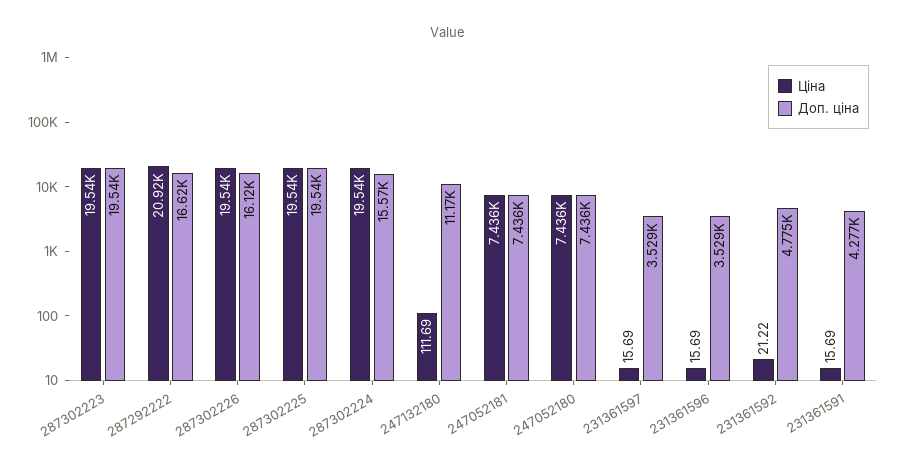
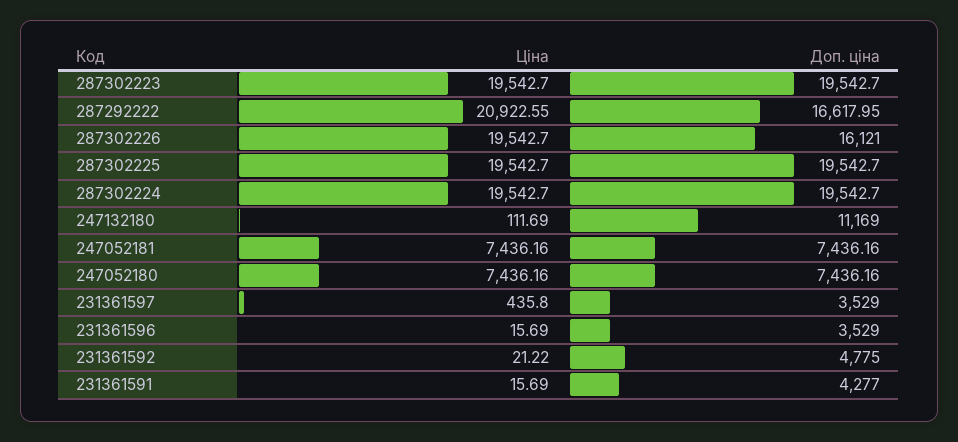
  {
    "Ціна": {
      "287302223": 19542.7,
      "287292222": 20922.55,
      "287302226": 19542.7,
      "287302225": 19542.7,
      "287302224": 19542.7,
      "247132180": 111.69,
      "247052181": 7436.16,
      "247052180": 7436.16,
-     "231361597": 15.69,
+     "231361597": 435.8,
      "231361596": 15.69,
      "231361592": 21.22,
      "231361591": 15.69
    },
    "Доп. ціна": {
      "287302223": 19542.7,
      "287292222": 16617.95,
      "287302226": 16121,
      "287302225": 19542.7,
-     "287302224": 15570,
+     "287302224": 19542.7,
      "247132180": 11169,
      "247052181": 7436.16,
      "247052180": 7436.16,
      "231361597": 3529,
      "231361596": 3529,
      "231361592": 4775,
      "231361591": 4277
    }
  }

